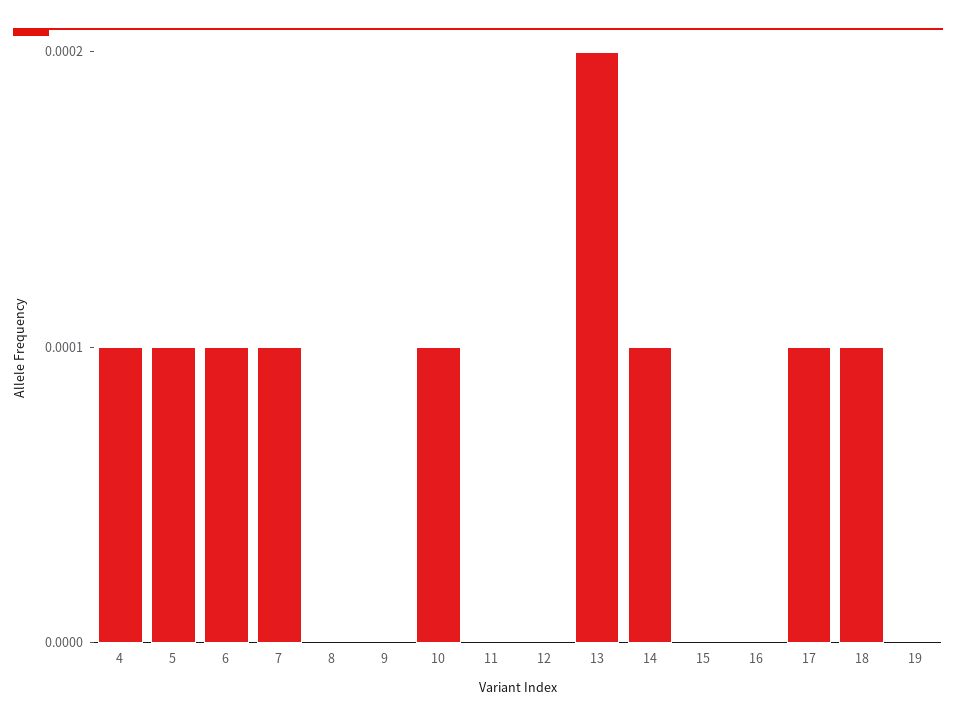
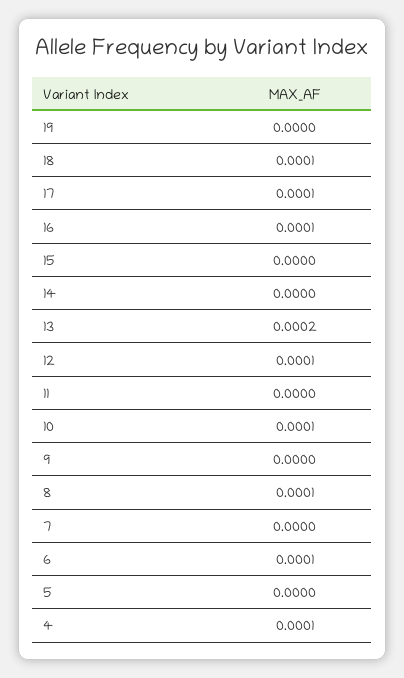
  {
    "4": 0.0001,
-   "5": 0.0001,
+   "5": 0,
    "6": 0.0001,
-   "7": 0.0001,
+   "7": 0,
-   "8": 0,
+   "8": 0.0001,
    "9": 0,
    "10": 0.0001,
    "11": 0,
-   "12": 0,
+   "12": 0.0001,
    "13": 0.0002,
-   "14": 0.0001,
+   "14": 0,
    "15": 0,
-   "16": 0,
+   "16": 0.0001,
    "17": 0.0001,
    "18": 0.0001,
    "19": 0
  }

